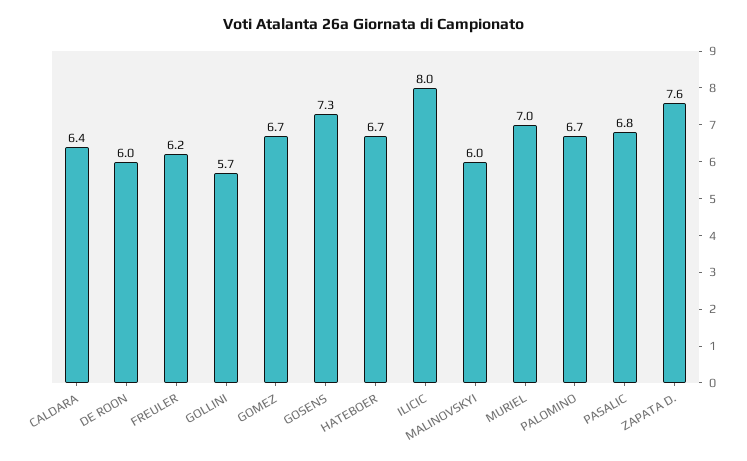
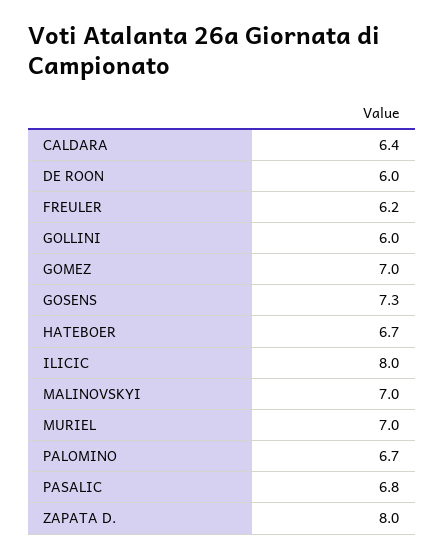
  {
    "CALDARA": 6.4,
    "DE ROON": 6,
    "FREULER": 6.2,
-   "GOLLINI": 5.7,
+   "GOLLINI": 6,
-   "GOMEZ": 6.7,
+   "GOMEZ": 7,
    "GOSENS": 7.3,
    "HATEBOER": 6.7,
    "ILICIC": 8,
-   "MALINOVSKYI": 6,
+   "MALINOVSKYI": 7,
    "MURIEL": 7,
    "PALOMINO": 6.7,
    "PASALIC": 6.8,
-   "ZAPATA D.": 7.6
+   "ZAPATA D.": 8
  }

